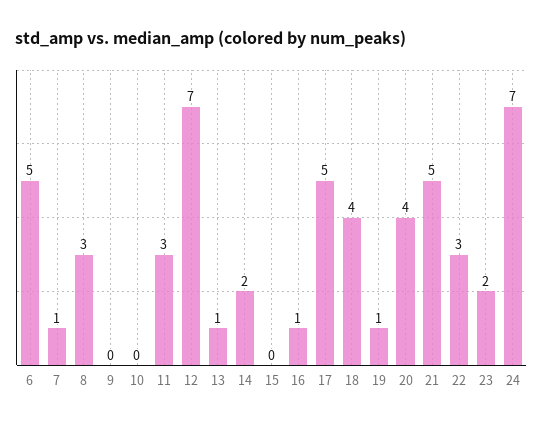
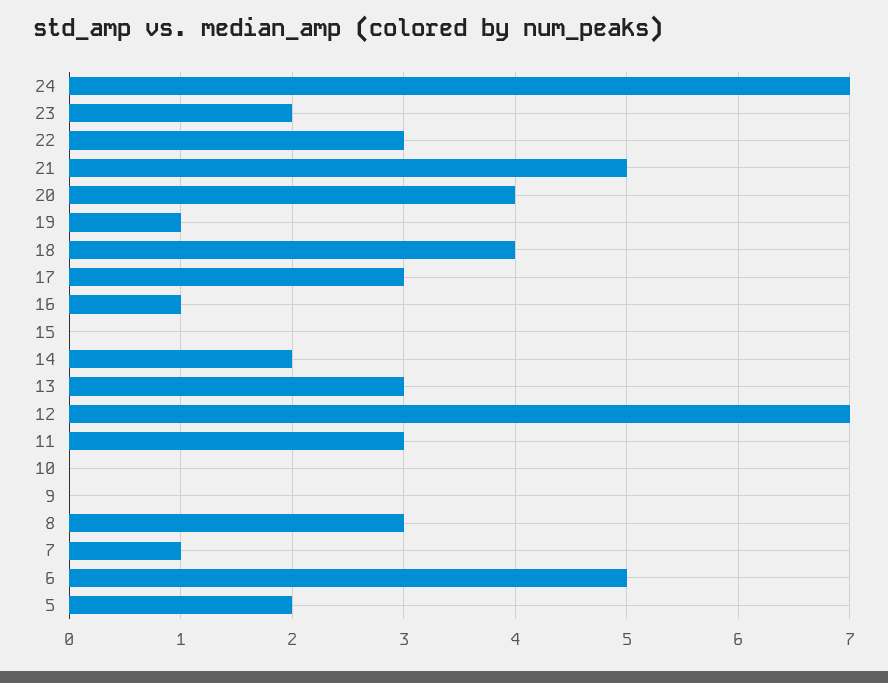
  {
    "6": 5,
    "7": 1,
    "8": 3,
    "9": 0,
    "10": 0,
    "11": 3,
    "12": 7,
-   "13": 1,
+   "13": 3,
    "14": 2,
    "15": 0,
    "16": 1,
-   "17": 5,
+   "17": 3,
    "18": 4,
    "19": 1,
    "20": 4,
    "21": 5,
    "22": 3,
    "23": 2,
-   "24": 7
+   "24": 7,
+   "5": 2
  }

